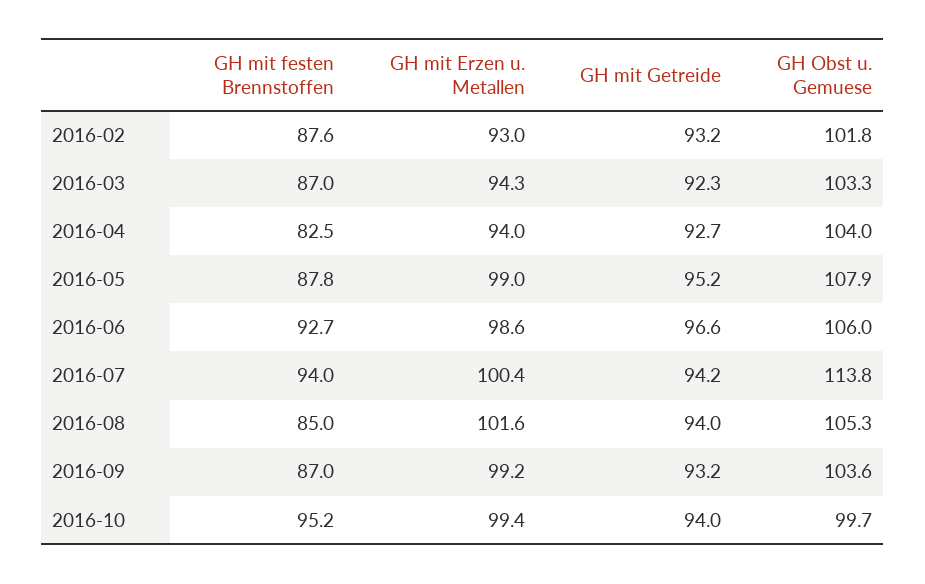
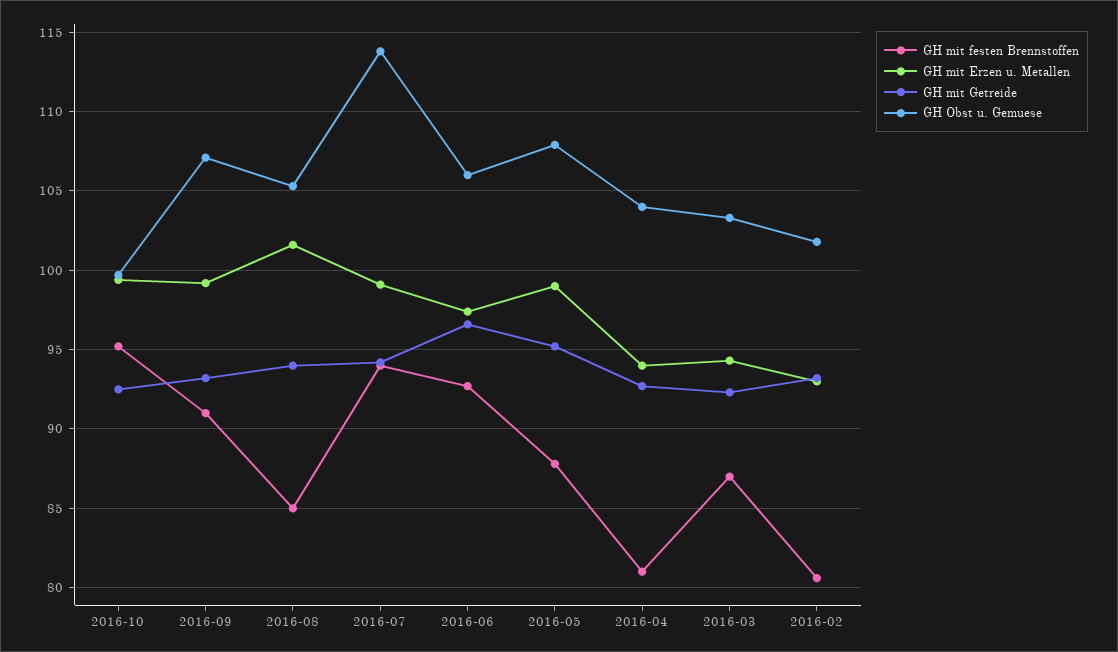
  {
    "GH mit festen Brennstoffen": {
-     "2016-02": 87.6,
+     "2016-02": 80.5,
      "2016-03": 87,
-     "2016-04": 82.5,
+     "2016-04": 81,
      "2016-05": 87.8,
      "2016-06": 92.7,
      "2016-07": 94,
      "2016-08": 85,
-     "2016-09": 87,
+     "2016-09": 91,
      "2016-10": 95.2
    },
    "GH mit Erzen u. Metallen": {
      "2016-02": 93,
      "2016-03": 94.3,
      "2016-04": 94,
      "2016-05": 99,
-     "2016-06": 98.6,
+     "2016-06": 97.5,
-     "2016-07": 100.4,
+     "2016-07": 99,
      "2016-08": 101.6,
      "2016-09": 99.2,
      "2016-10": 99.4
    },
    "GH mit Getreide": {
      "2016-02": 93.2,
      "2016-03": 92.3,
      "2016-04": 92.7,
      "2016-05": 95.2,
      "2016-06": 96.6,
      "2016-07": 94.2,
      "2016-08": 94,
      "2016-09": 93.2,
-     "2016-10": 94
+     "2016-10": 92.5
    },
    "GH Obst u. Gemuese": {
      "2016-02": 101.8,
      "2016-03": 103.3,
      "2016-04": 104,
      "2016-05": 107.9,
      "2016-06": 106,
      "2016-07": 113.8,
      "2016-08": 105.3,
-     "2016-09": 103.6,
+     "2016-09": 107,
      "2016-10": 99.7
    }
  }

